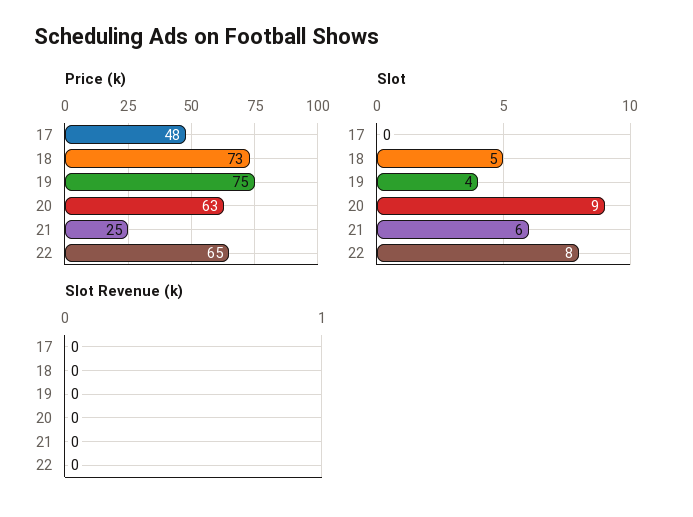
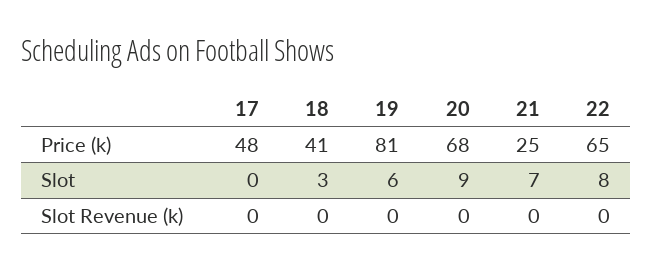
  {
    "Price (k)": {
      "17": 48,
-     "18": 73,
+     "18": 41,
-     "19": 75,
+     "19": 81,
-     "20": 63,
+     "20": 68,
      "21": 25,
      "22": 65
    },
    "Slot": {
      "17": 0,
-     "18": 5,
+     "18": 3,
-     "19": 4,
+     "19": 6,
      "20": 9,
-     "21": 6,
+     "21": 7,
      "22": 8
    },
    "Slot Revenue (k)": {
      "17": 0,
      "18": 0,
      "19": 0,
      "20": 0,
      "21": 0,
      "22": 0
    }
  }

